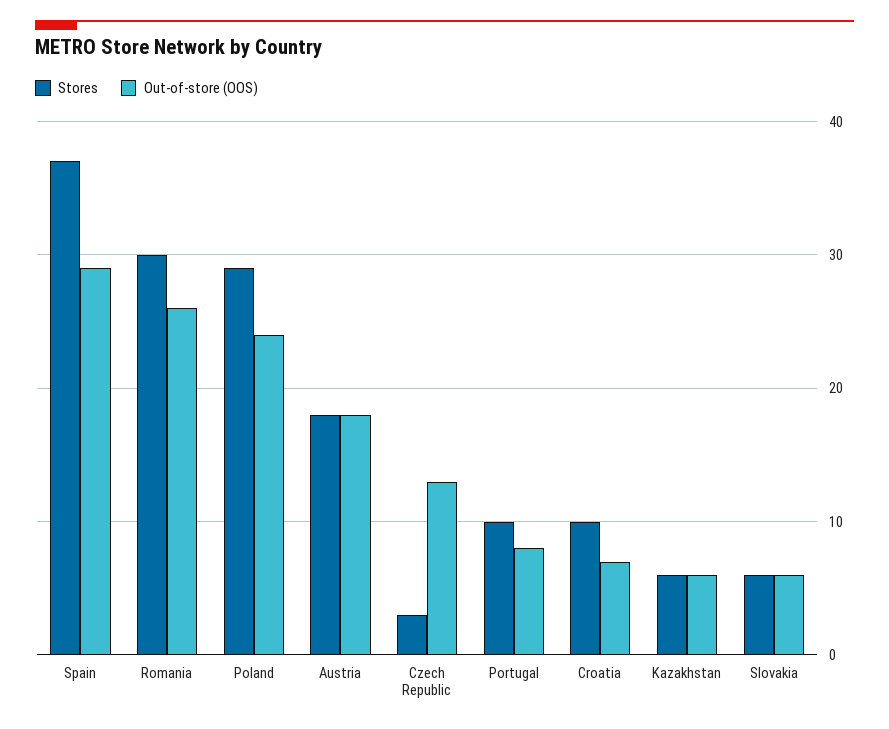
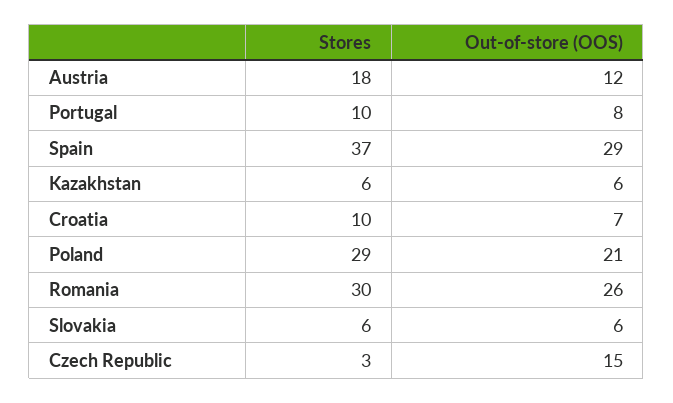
  {
    "Stores": {
      "Spain": 37,
      "Romania": 30,
      "Poland": 29,
      "Austria": 18,
      "Czech Republic": 3,
      "Portugal": 10,
      "Croatia": 10,
      "Kazakhstan": 6,
      "Slovakia": 6
    },
    "Out-of-store (OOS)": {
      "Spain": 29,
      "Romania": 26,
-     "Poland": 24,
+     "Poland": 21,
-     "Austria": 18,
+     "Austria": 12,
-     "Czech Republic": 13,
+     "Czech Republic": 15,
      "Portugal": 8,
      "Croatia": 7,
      "Kazakhstan": 6,
      "Slovakia": 6
    }
  }

